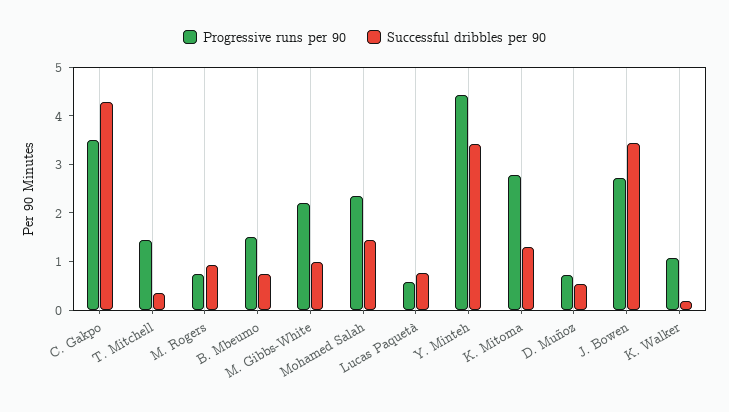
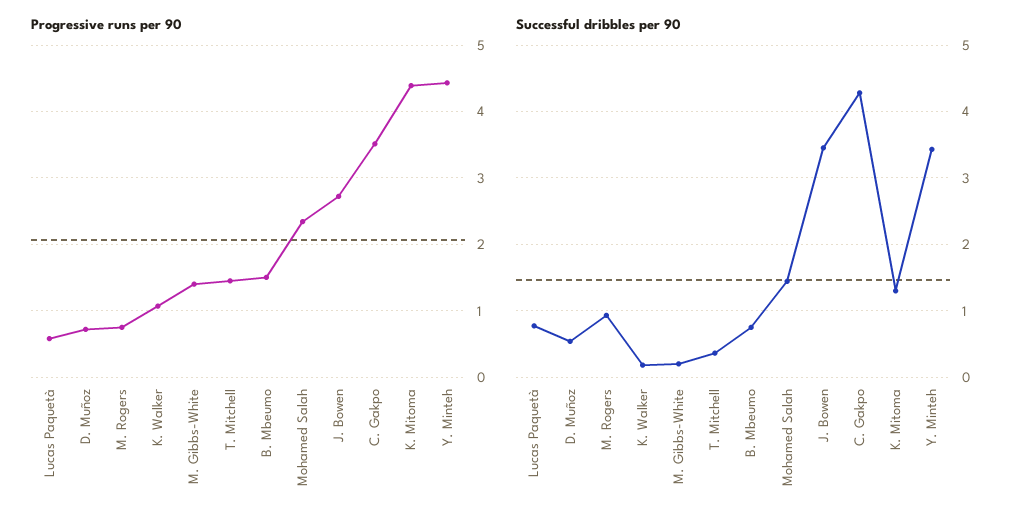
  {
    "Progressive runs per 90": {
      "C. Gakpo": 3.5,
      "T. Mitchell": 1.5,
      "M. Rogers": 0.8,
      "B. Mbeumo": 1.5,
-     "M. Gibbs-White": 2.2,
+     "M. Gibbs-White": 1.4,
      "Mohamed Salah": 2.3,
      "Lucas Paquetà": 0.6,
      "Y. Minteh": 4.4,
-     "K. Mitoma": 2.8,
+     "K. Mitoma": 4.4,
      "D. Muñoz": 0.7,
      "J. Bowen": 2.7,
      "K. Walker": 1.1
    },
    "Successful dribbles per 90": {
      "C. Gakpo": 4.3,
      "T. Mitchell": 0.4,
      "M. Rogers": 0.9,
      "B. Mbeumo": 0.8,
-     "M. Gibbs-White": 1,
+     "M. Gibbs-White": 0.2,
      "Mohamed Salah": 1.4,
      "Lucas Paquetà": 0.8,
      "Y. Minteh": 3.4,
      "K. Mitoma": 1.3,
      "D. Muñoz": 0.5,
      "J. Bowen": 3.5,
      "K. Walker": 0.2
    }
  }

